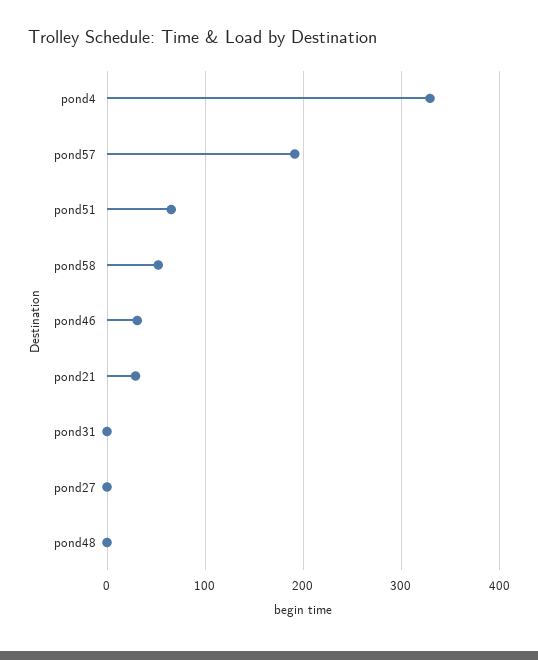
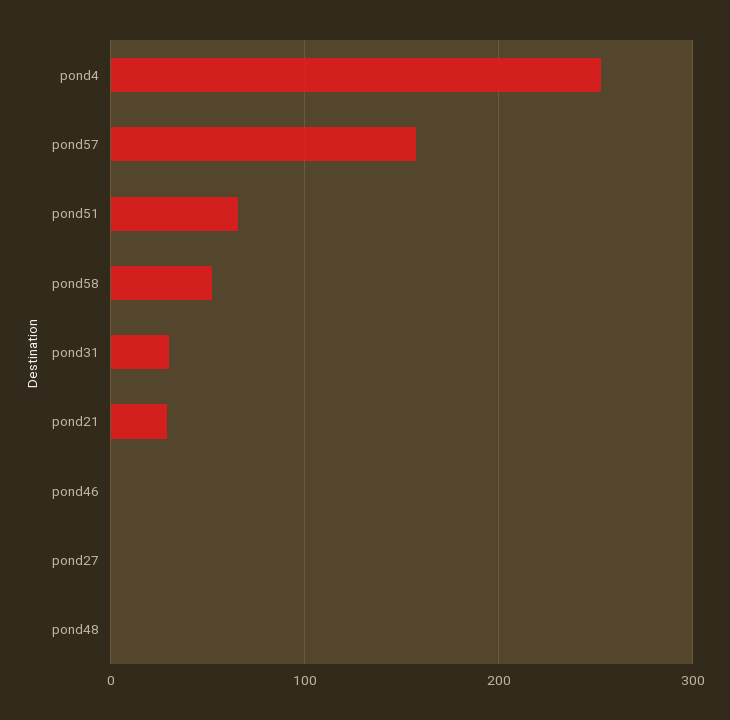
  {
-   "pond4": 330,
+   "pond4": 250,
-   "pond57": 190,
+   "pond57": 160,
    "pond51": 70,
    "pond58": 50,
-   "pond46": 30,
+   "pond46": 0,
    "pond21": 30,
-   "pond31": 0,
+   "pond31": 30,
    "pond27": 0,
    "pond48": 0
  }

